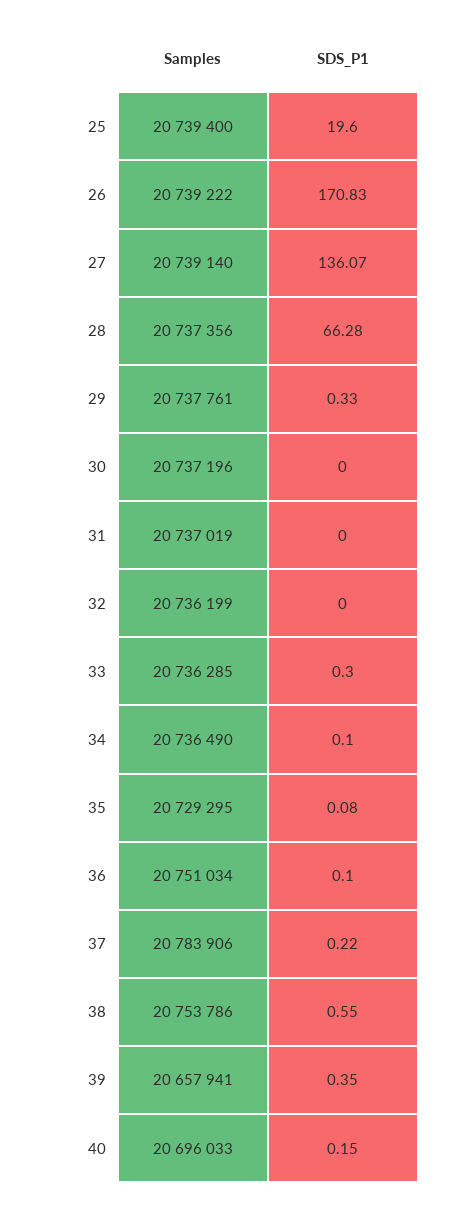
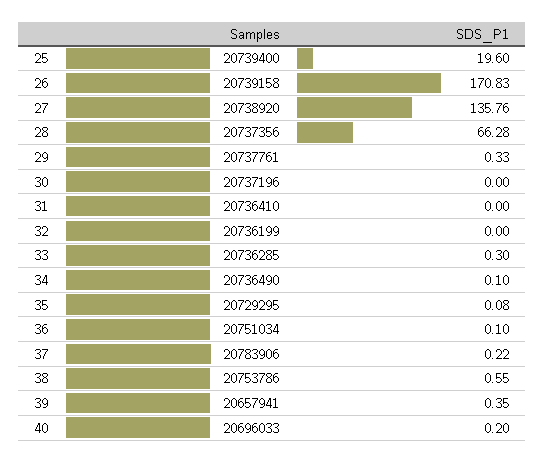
  {
    "Samples": {
      "25": 20739400,
-     "26": 20739222,
+     "26": 20739158,
-     "27": 20739140,
+     "27": 20738920,
      "28": 20737356,
      "29": 20737761,
      "30": 20737196,
-     "31": 20737019,
+     "31": 20736410,
      "32": 20736199,
      "33": 20736285,
      "34": 20736490,
      "35": 20729295,
      "36": 20751034,
      "37": 20783906,
      "38": 20753786,
      "39": 20657941,
      "40": 20696033
    },
    "SDS_P1": {
      "25": 19.6,
      "26": 170.83,
-     "27": 136.07,
+     "27": 135.76,
      "28": 66.28,
      "29": 0.33,
      "30": 0,
      "31": 0,
      "32": 0,
      "33": 0.3,
      "34": 0.1,
      "35": 0.08,
      "36": 0.1,
      "37": 0.22,
      "38": 0.55,
      "39": 0.35,
-     "40": 0.15
+     "40": 0.2
    }
  }

